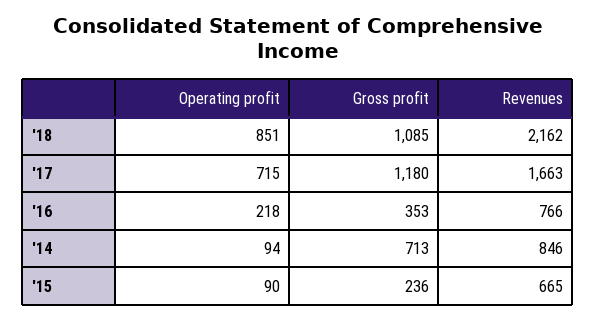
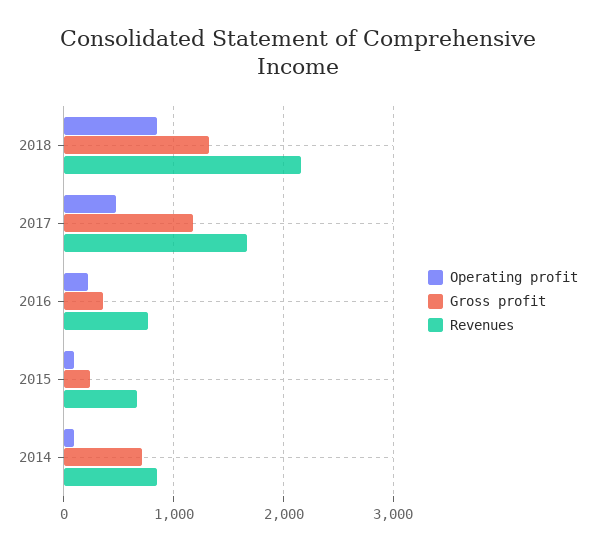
  {
    "Operating profit": {
      "'18": 851,
-     "'17": 715,
+     "'17": 500,
      "'16": 218,
      "'14": 94,
      "'15": 90
    },
    "Gross profit": {
-     "'18": 1085,
+     "'18": 1300,
      "'17": 1180,
      "'16": 353,
      "'14": 713,
      "'15": 236
    },
    "Revenues": {
      "'18": 2162,
      "'17": 1663,
      "'16": 766,
      "'14": 846,
      "'15": 665
    }
  }

